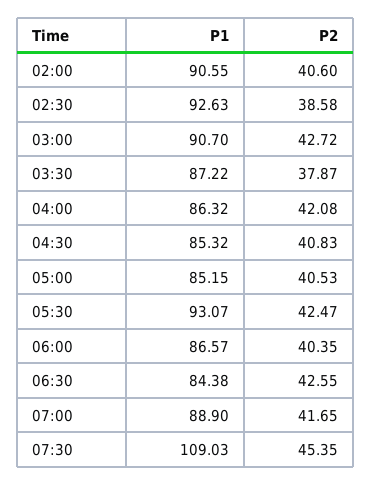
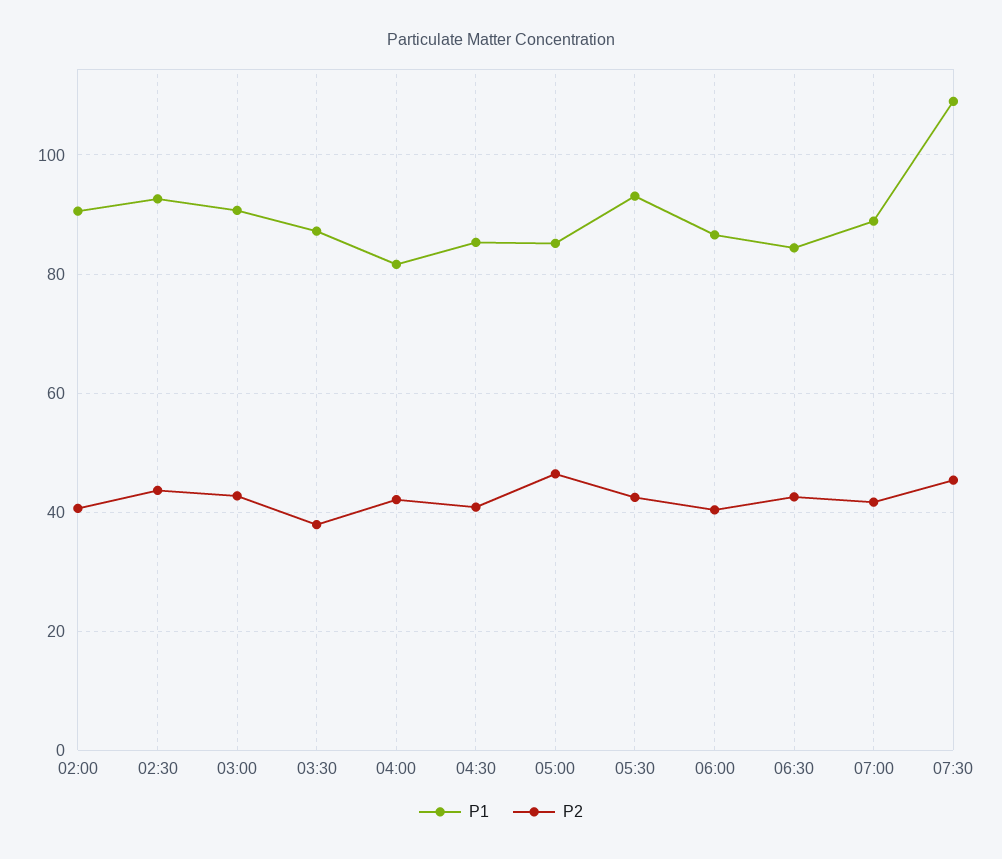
  {
    "P1": {
      "02:00": 90.55,
      "02:30": 92.63,
      "03:00": 90.7,
      "03:30": 87.22,
-     "04:00": 86.32,
+     "04:00": 82,
      "04:30": 85.32,
      "05:00": 85.15,
      "05:30": 93.07,
      "06:00": 86.57,
      "06:30": 84.38,
      "07:00": 88.9,
      "07:30": 109.03
    },
    "P2": {
      "02:00": 40.6,
-     "02:30": 38.58,
+     "02:30": 44,
      "03:00": 42.72,
      "03:30": 37.87,
      "04:00": 42.08,
      "04:30": 40.83,
-     "05:00": 40.53,
+     "05:00": 46,
      "05:30": 42.47,
      "06:00": 40.35,
      "06:30": 42.55,
      "07:00": 41.65,
      "07:30": 45.35
    }
  }

